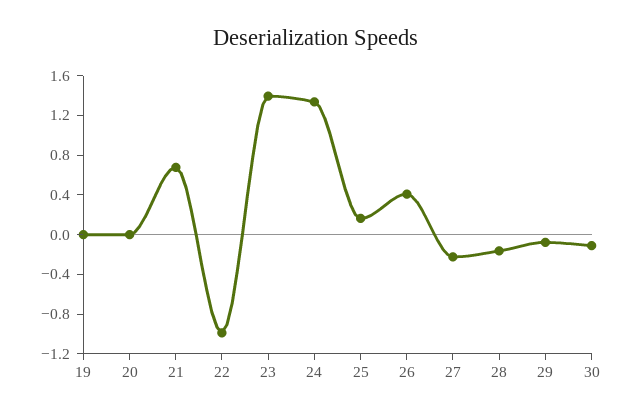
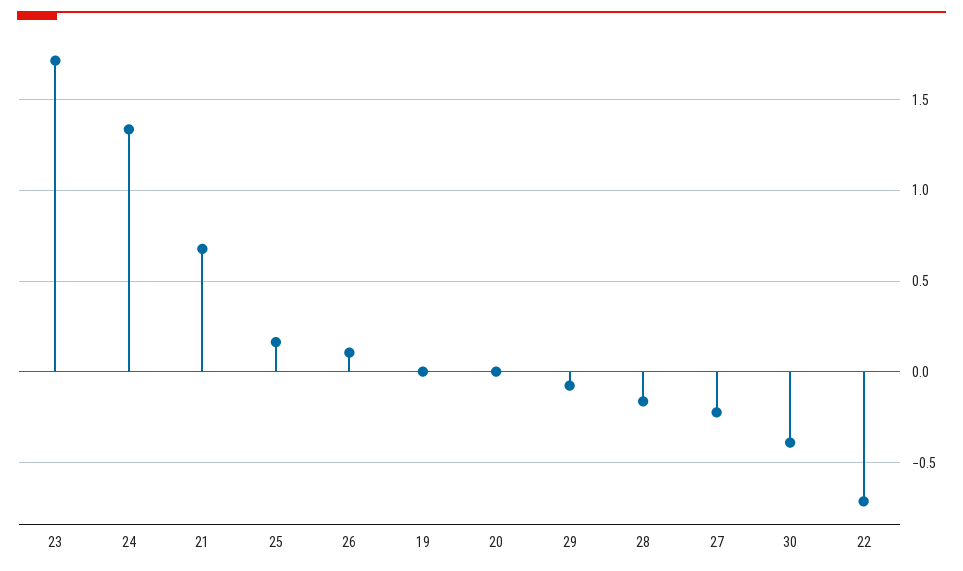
  {
    "19": 0,
    "20": 0,
    "21": 0.7,
-   "22": -1,
+   "22": -0.7,
-   "23": 1.4,
+   "23": 1.7,
    "24": 1.35,
    "25": 0.15,
-   "26": 0.4,
+   "26": 0.1,
    "27": -0.2,
    "28": -0.15,
    "29": -0.1,
-   "30": -0.1
+   "30": -0.4
  }

